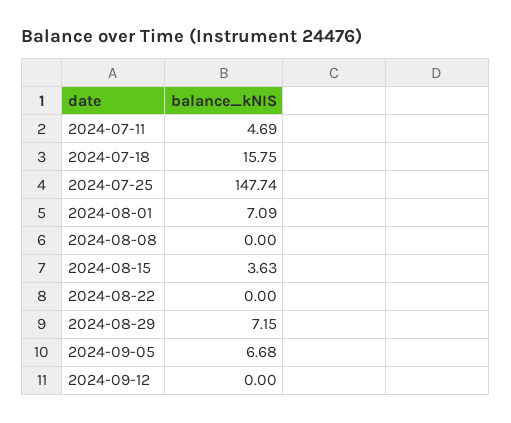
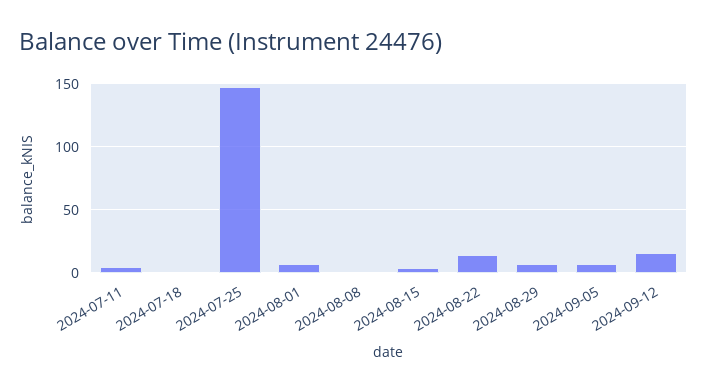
  {
    "2024-07-11": 4.69,
-   "2024-07-18": 15.75,
+   "2024-07-18": 0,
    "2024-07-25": 147.74,
    "2024-08-01": 7.09,
    "2024-08-08": 0,
    "2024-08-15": 3.63,
-   "2024-08-22": 0,
+   "2024-08-22": 15,
    "2024-08-29": 7.15,
    "2024-09-05": 6.68,
-   "2024-09-12": 0
+   "2024-09-12": 15
  }

